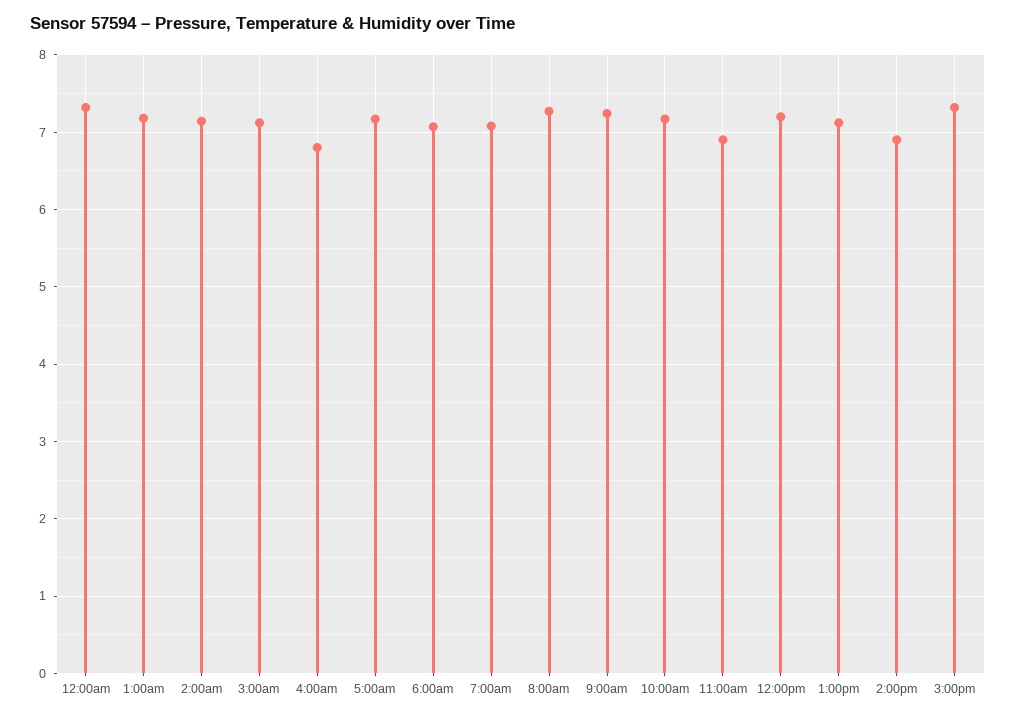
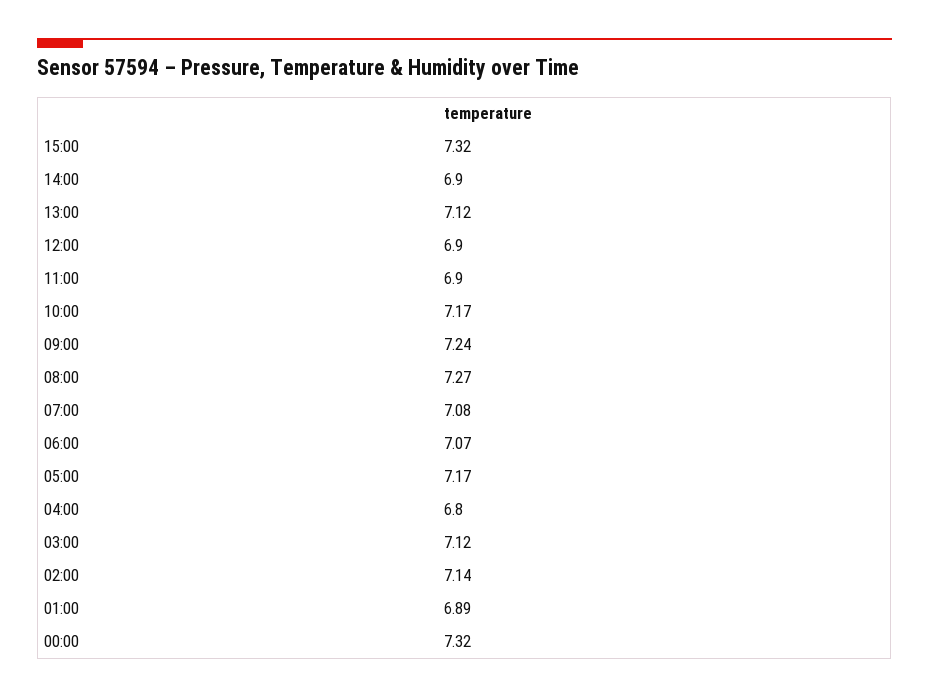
  {
    "12:00am": 7.32,
-   "1:00am": 7.2,
+   "1:00am": 6.89,
    "2:00am": 7.14,
    "3:00am": 7.12,
    "4:00am": 6.8,
    "5:00am": 7.17,
    "6:00am": 7.07,
    "7:00am": 7.08,
    "8:00am": 7.27,
    "9:00am": 7.24,
    "10:00am": 7.17,
    "11:00am": 6.9,
-   "12:00pm": 7.2,
+   "12:00pm": 6.9,
    "1:00pm": 7.12,
    "2:00pm": 6.9,
    "3:00pm": 7.32
  }

